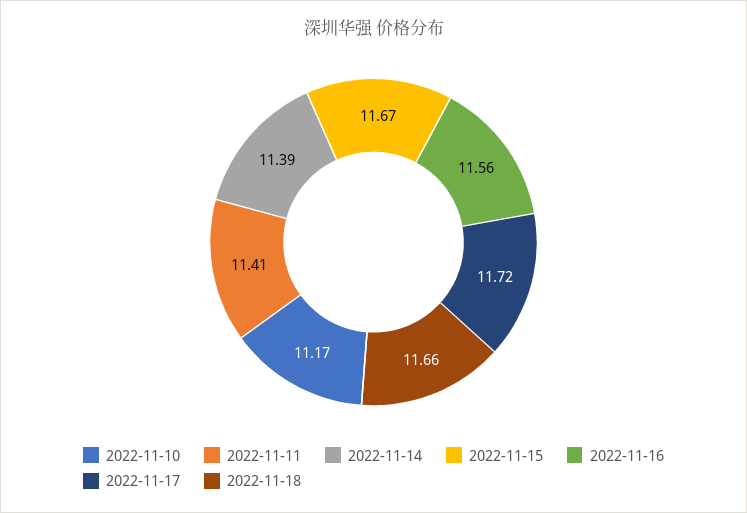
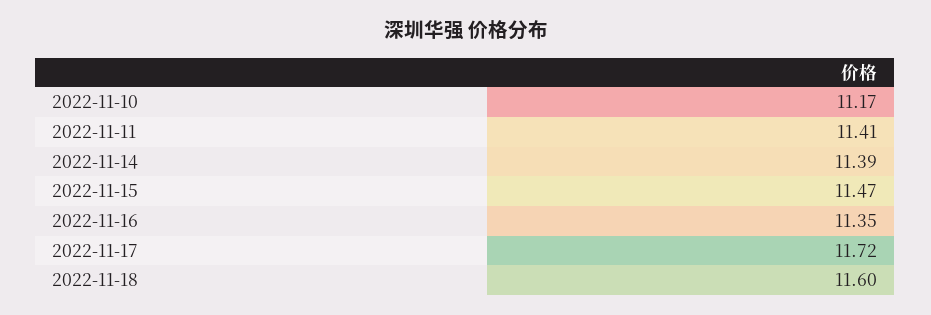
  {
    "2022-11-10": 11.17,
    "2022-11-11": 11.41,
    "2022-11-14": 11.39,
-   "2022-11-15": 11.67,
+   "2022-11-15": 11.47,
-   "2022-11-16": 11.56,
+   "2022-11-16": 11.35,
    "2022-11-17": 11.72,
-   "2022-11-18": 11.66
+   "2022-11-18": 11.6
  }

